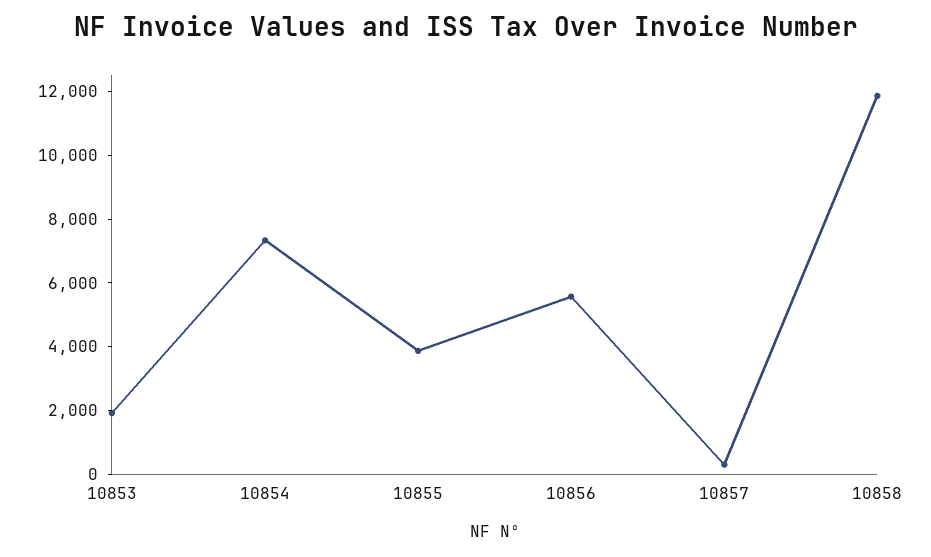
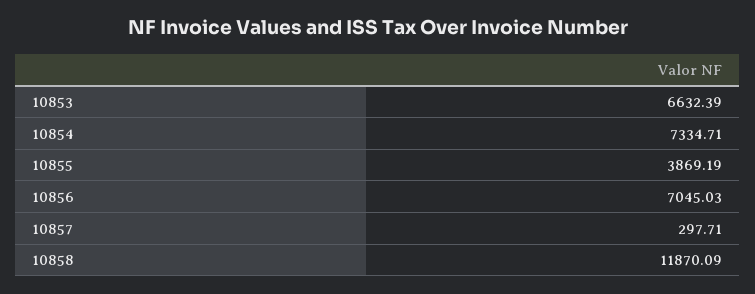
  {
-   "10853": 2000,
+   "10853": 6632.39,
    "10854": 7334.71,
    "10855": 3869.19,
-   "10856": 5500,
+   "10856": 7045.03,
    "10857": 297.71,
    "10858": 11870.09
  }

